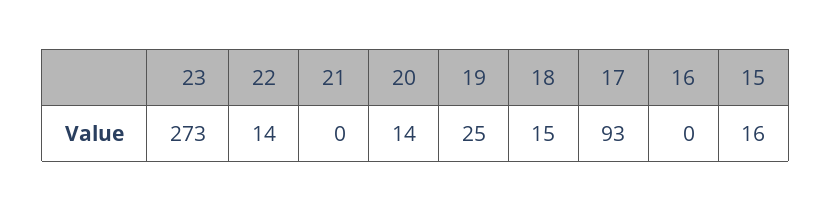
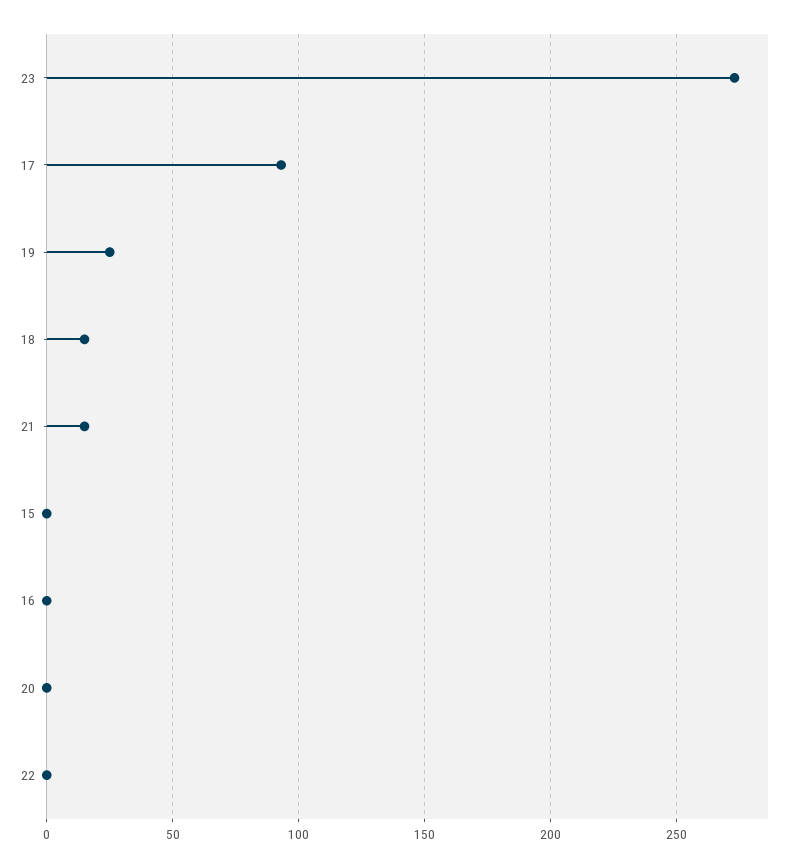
  {
    "23": 273,
-   "22": 14,
+   "22": 0,
-   "21": 0,
+   "21": 15,
-   "20": 14,
+   "20": 0,
    "19": 25,
    "18": 15,
    "17": 93,
    "16": 0,
-   "15": 16
+   "15": 0
  }

